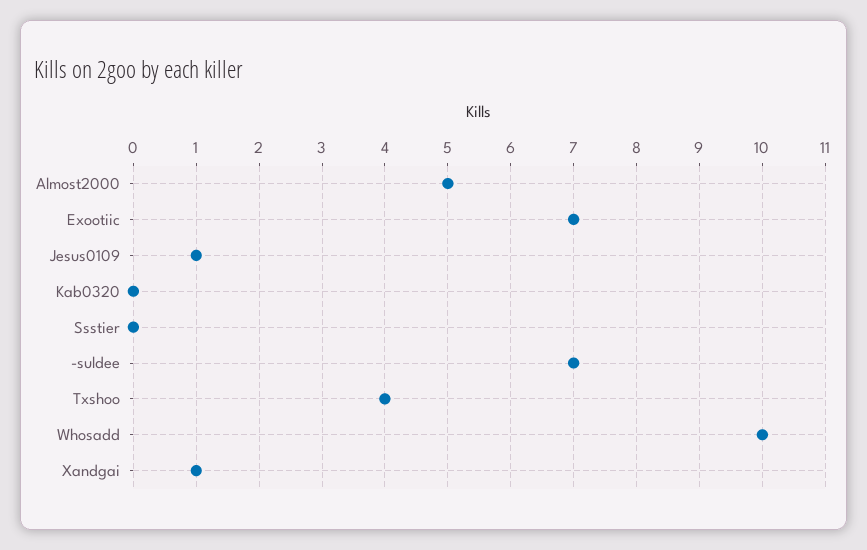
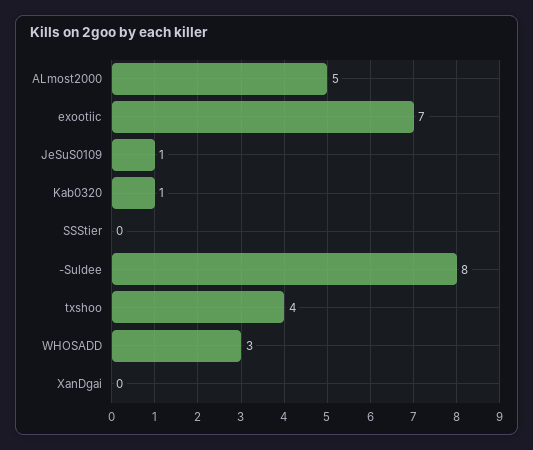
  {
    "Almost2000": 5,
    "Exootiic": 7,
    "Jesus0109": 1,
-   "Kab0320": 0,
+   "Kab0320": 1,
    "Ssstier": 0,
-   "-suldee": 7,
+   "-suldee": 8,
    "Txshoo": 4,
-   "Whosadd": 10,
+   "Whosadd": 3,
-   "Xandgai": 1
+   "Xandgai": 0
  }

